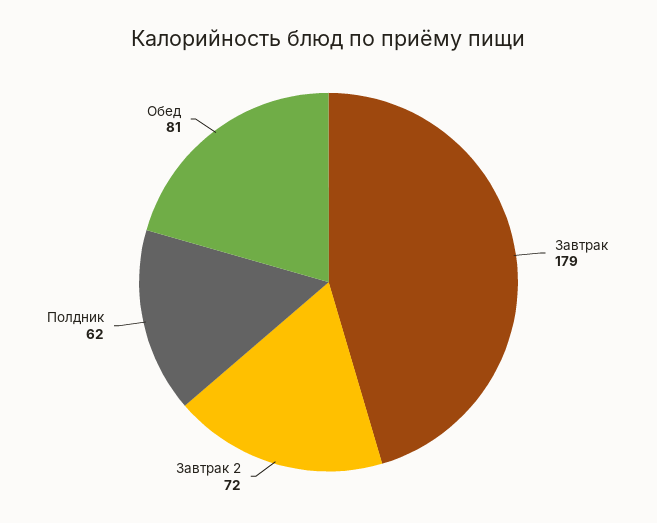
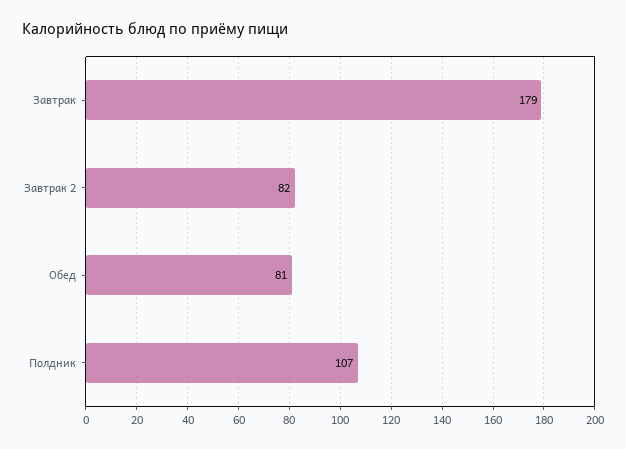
  {
    "Завтрак": 179,
-   "Завтрак 2": 72,
+   "Завтрак 2": 82,
-   "Полдник": 62,
+   "Полдник": 107,
    "Обед": 81
  }

